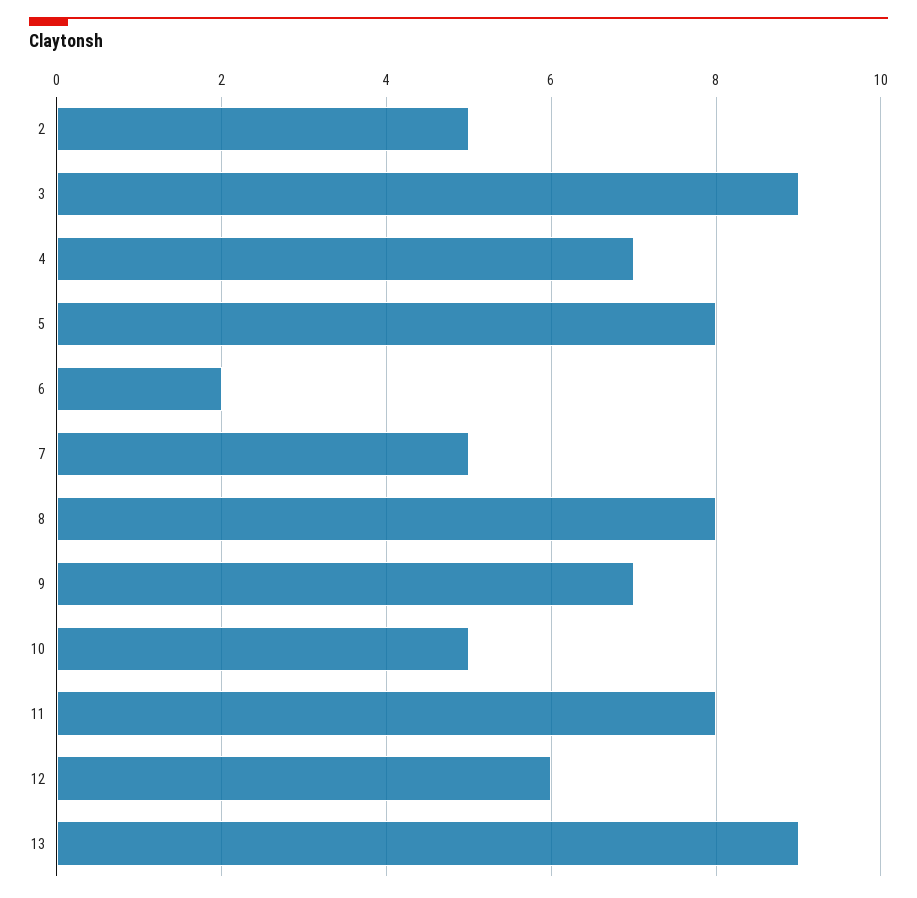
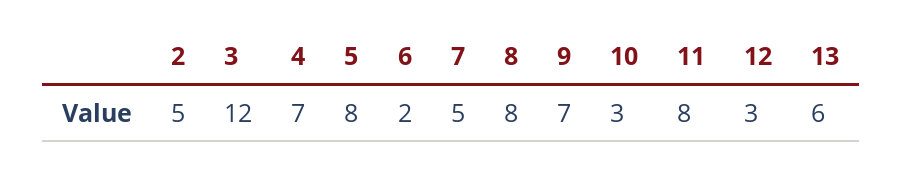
  {
    "2": 5,
-   "3": 9,
+   "3": 12,
    "4": 7,
    "5": 8,
    "6": 2,
    "7": 5,
    "8": 8,
    "9": 7,
-   "10": 5,
+   "10": 3,
    "11": 8,
-   "12": 6,
+   "12": 3,
-   "13": 9
+   "13": 6
  }

